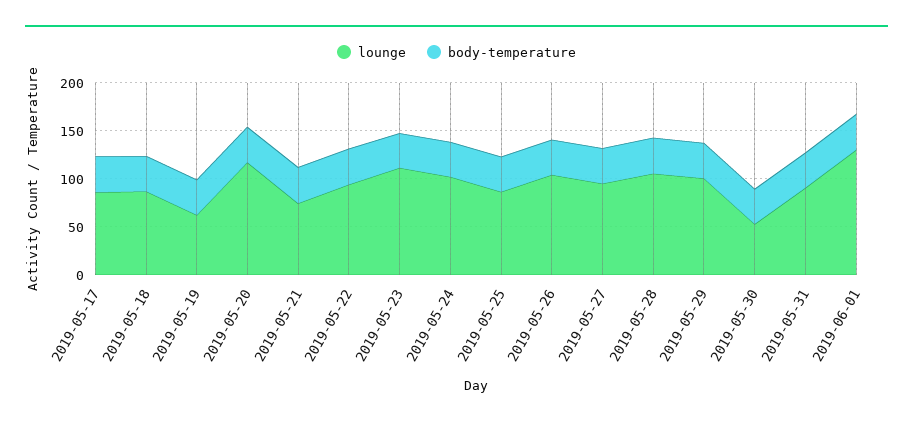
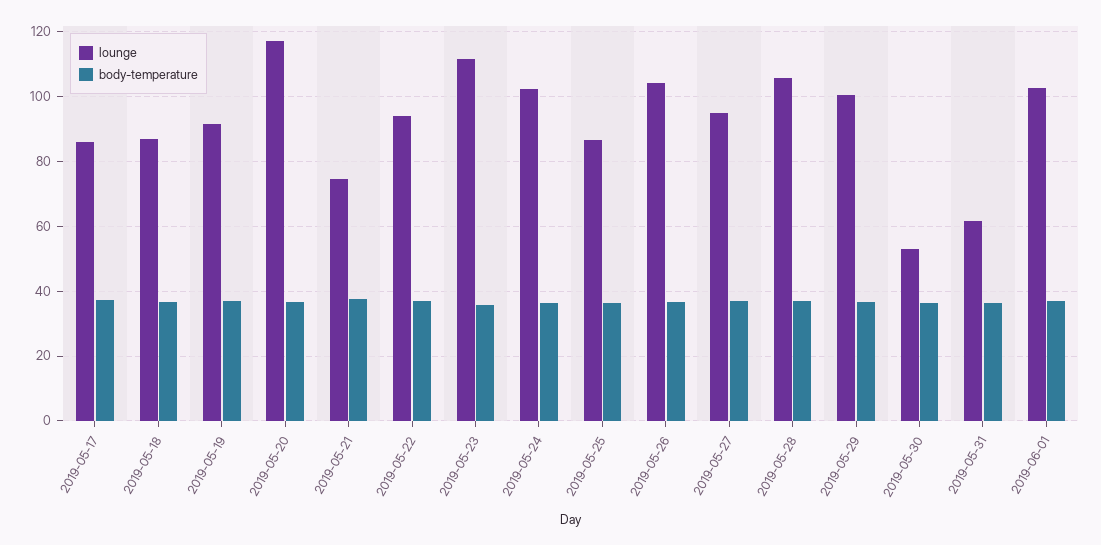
  {
    "lounge": {
      "2019-05-17": 86,
      "2019-05-18": 88,
-     "2019-05-19": 60,
+     "2019-05-19": 92,
      "2019-05-20": 118,
      "2019-05-21": 74,
      "2019-05-22": 94,
      "2019-05-23": 112,
      "2019-05-24": 102,
      "2019-05-25": 86,
      "2019-05-26": 104,
      "2019-05-27": 96,
      "2019-05-28": 106,
      "2019-05-29": 100,
      "2019-05-30": 54,
-     "2019-05-31": 90,
+     "2019-05-31": 62,
-     "2019-06-01": 130
+     "2019-06-01": 102
    },
    "body-temperature": {
      "2019-05-17": 38,
      "2019-05-18": 36,
      "2019-05-19": 36,
      "2019-05-20": 36,
      "2019-05-21": 38,
      "2019-05-22": 38,
      "2019-05-23": 36,
      "2019-05-24": 36,
      "2019-05-25": 36,
      "2019-05-26": 36,
      "2019-05-27": 36,
      "2019-05-28": 38,
      "2019-05-29": 36,
      "2019-05-30": 36,
      "2019-05-31": 36,
      "2019-06-01": 36
    }
  }

